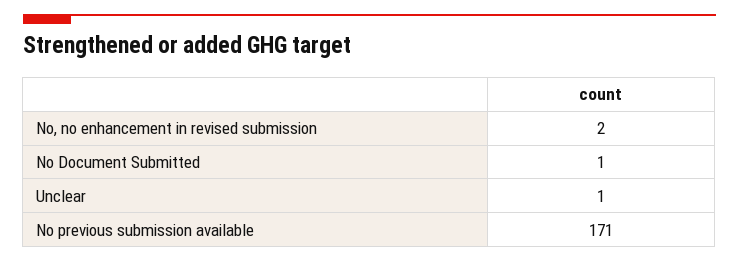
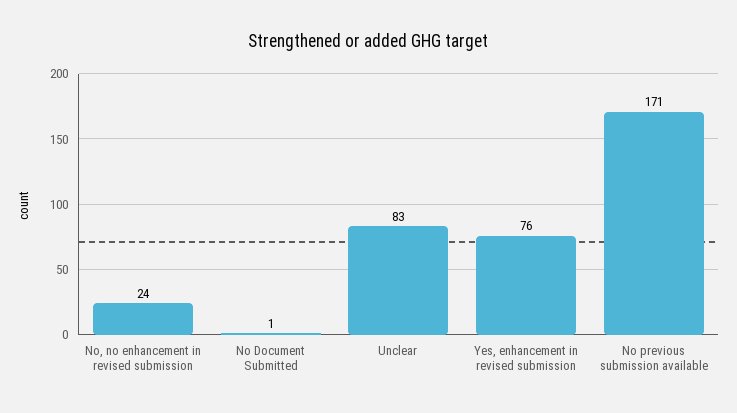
  {
-   "No, no enhancement in revised submission": 2,
+   "No, no enhancement in revised submission": 24,
    "No Document Submitted": 1,
-   "Unclear": 1,
+   "Unclear": 83,
-   "No previous submission available": 171
+   "No previous submission available": 171,
+   "Yes, enhancement in revised submission": 76
  }

